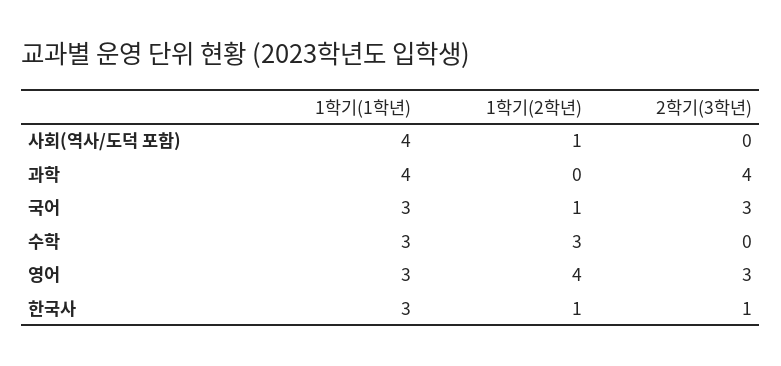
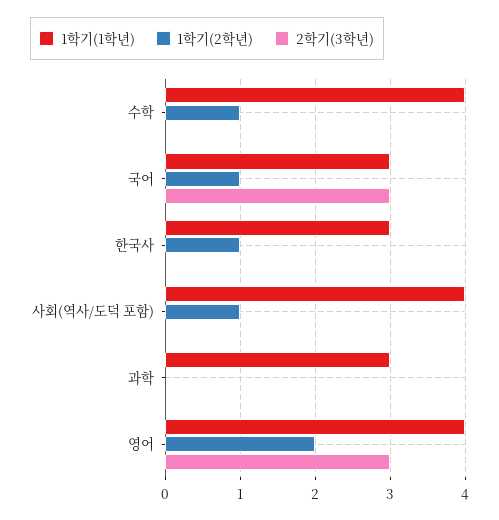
  {
    "1학기(1학년)": {
      "사회(역사/도덕 포함)": 4,
-     "과학": 4,
+     "과학": 3,
      "국어": 3,
-     "수학": 3,
+     "수학": 4,
-     "영어": 3,
+     "영어": 4,
      "한국사": 3
    },
    "1학기(2학년)": {
      "사회(역사/도덕 포함)": 1,
      "과학": 0,
      "국어": 1,
-     "수학": 3,
+     "수학": 1,
-     "영어": 4,
+     "영어": 2,
      "한국사": 1
    },
    "2학기(3학년)": {
      "사회(역사/도덕 포함)": 0,
-     "과학": 4,
+     "과학": 0,
      "국어": 3,
      "수학": 0,
      "영어": 3,
-     "한국사": 1
+     "한국사": 0
    }
  }

